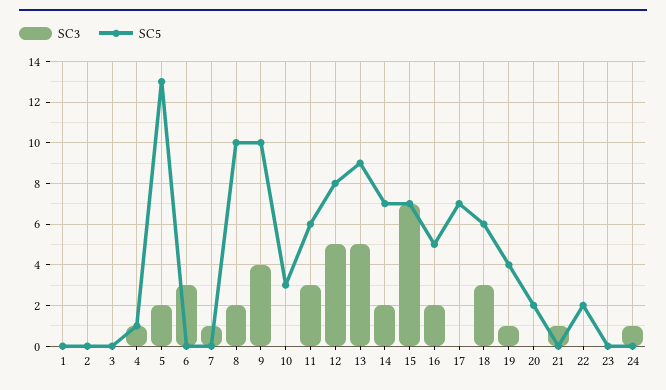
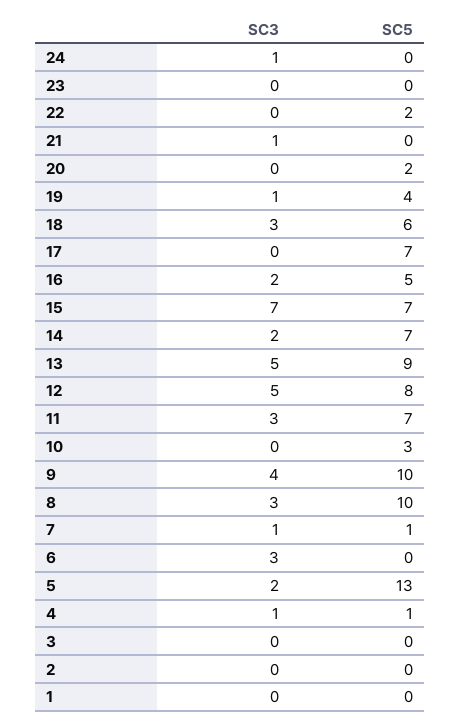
  {
    "SC3": {
      "1": 0,
      "2": 0,
      "3": 0,
      "4": 1,
      "5": 2,
      "6": 3,
      "7": 1,
-     "8": 2,
+     "8": 3,
      "9": 4,
      "10": 0,
      "11": 3,
      "12": 5,
      "13": 5,
      "14": 2,
      "15": 7,
      "16": 2,
      "17": 0,
      "18": 3,
      "19": 1,
      "20": 0,
      "21": 1,
      "22": 0,
      "23": 0,
      "24": 1
    },
    "SC5": {
      "1": 0,
      "2": 0,
      "3": 0,
      "4": 1,
      "5": 13,
      "6": 0,
-     "7": 0,
+     "7": 1,
      "8": 10,
      "9": 10,
      "10": 3,
-     "11": 6,
+     "11": 7,
      "12": 8,
      "13": 9,
      "14": 7,
      "15": 7,
      "16": 5,
      "17": 7,
      "18": 6,
      "19": 4,
      "20": 2,
      "21": 0,
      "22": 2,
      "23": 0,
      "24": 0
    }
  }

